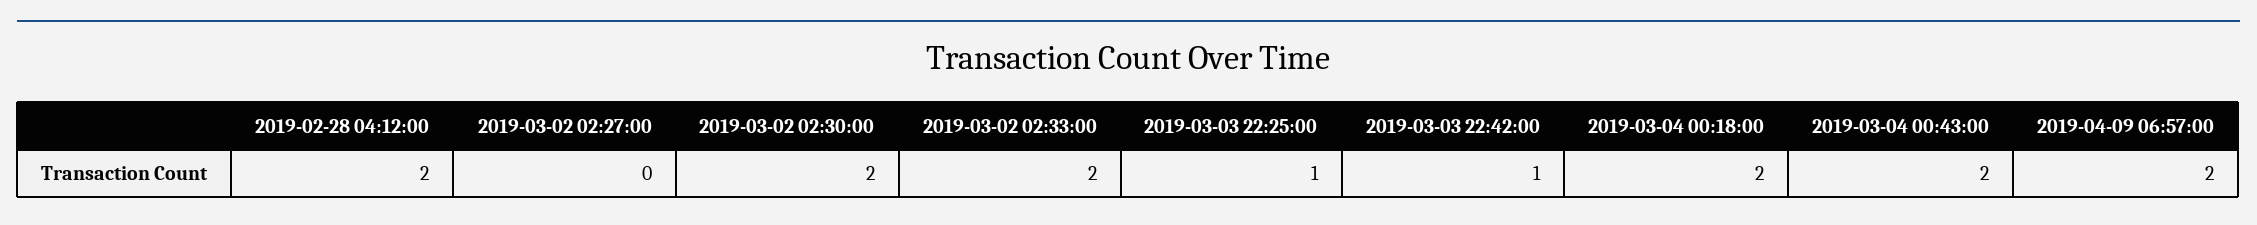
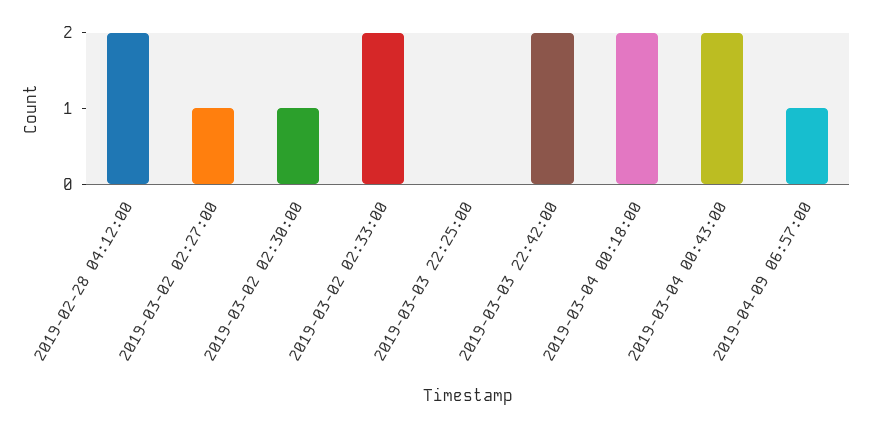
  {
    "2019-02-28 04:12:00": 2,
-   "2019-03-02 02:27:00": 0,
+   "2019-03-02 02:27:00": 1,
-   "2019-03-02 02:30:00": 2,
+   "2019-03-02 02:30:00": 1,
    "2019-03-02 02:33:00": 2,
-   "2019-03-03 22:25:00": 1,
+   "2019-03-03 22:25:00": 0,
-   "2019-03-03 22:42:00": 1,
+   "2019-03-03 22:42:00": 2,
    "2019-03-04 00:18:00": 2,
    "2019-03-04 00:43:00": 2,
-   "2019-04-09 06:57:00": 2
+   "2019-04-09 06:57:00": 1
  }

